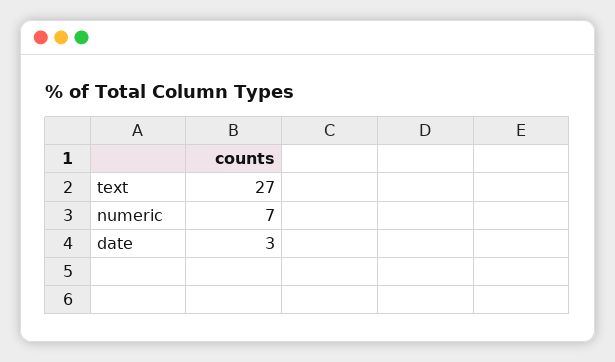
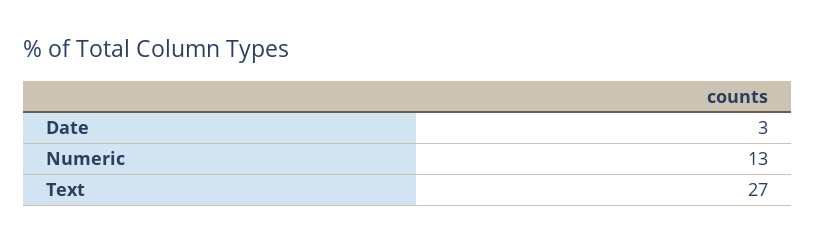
  {
    "text": 27,
-   "numeric": 7,
+   "numeric": 13,
    "date": 3
  }

